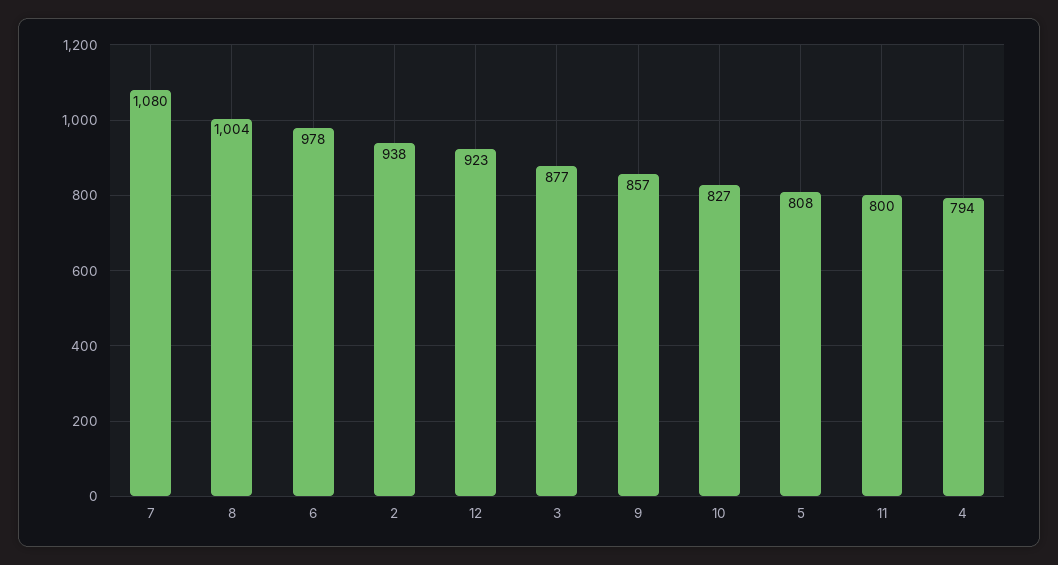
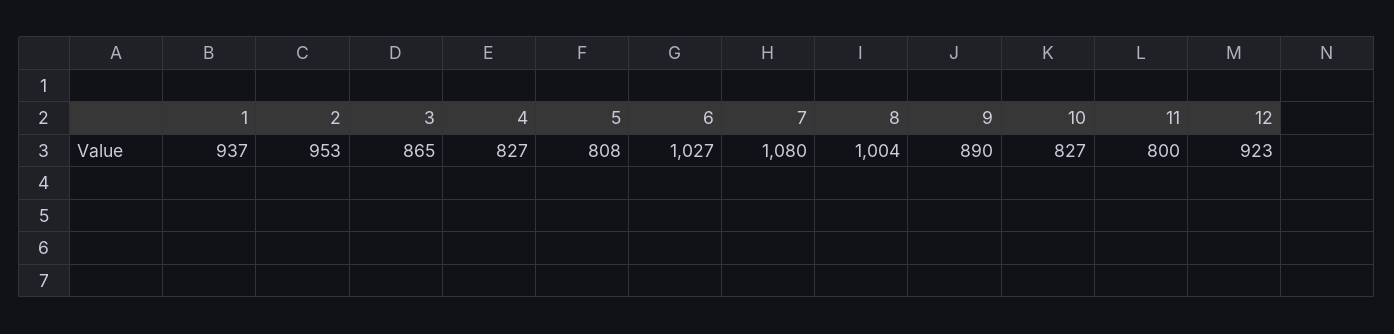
  {
    "7": 1080,
    "8": 1004,
-   "6": 978,
+   "6": 1027,
-   "2": 938,
+   "2": 953,
    "12": 923,
-   "3": 877,
+   "3": 865,
-   "9": 857,
+   "9": 890,
    "10": 827,
    "5": 808,
    "11": 800,
-   "4": 794
+   "4": 827,
+   "1": 937
  }

